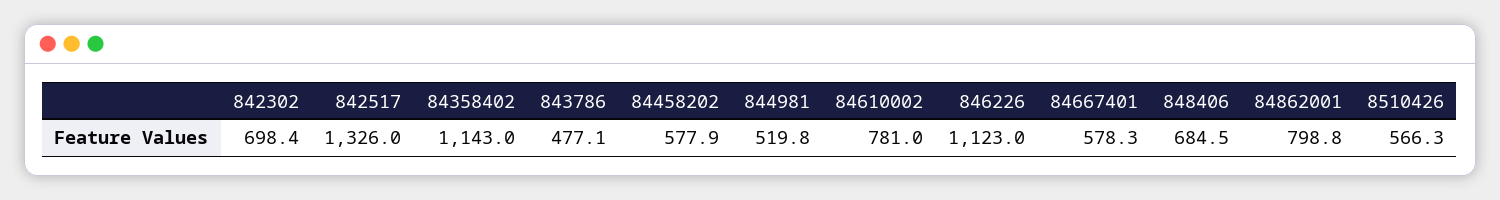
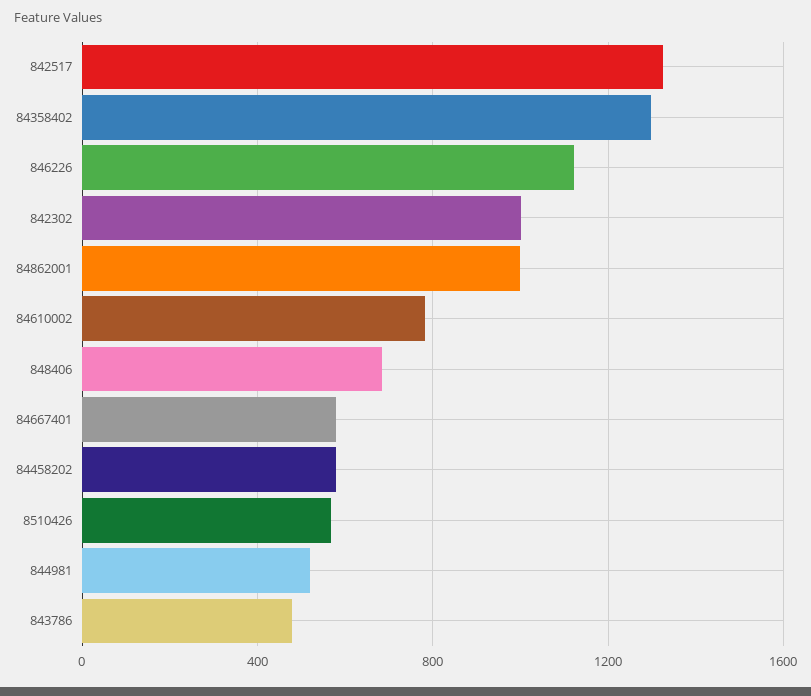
  {
-   "842302": 698.4,
+   "842302": 1000,
    "842517": 1326,
-   "84358402": 1143,
+   "84358402": 1300,
    "843786": 477.1,
    "84458202": 577.9,
    "844981": 519.8,
    "84610002": 781,
    "846226": 1123,
    "84667401": 578.3,
    "848406": 684.5,
-   "84862001": 798.8,
+   "84862001": 1000,
    "8510426": 566.3
  }

